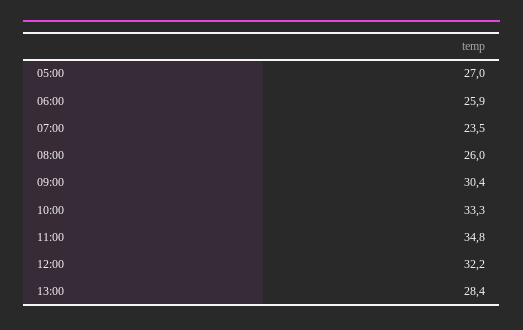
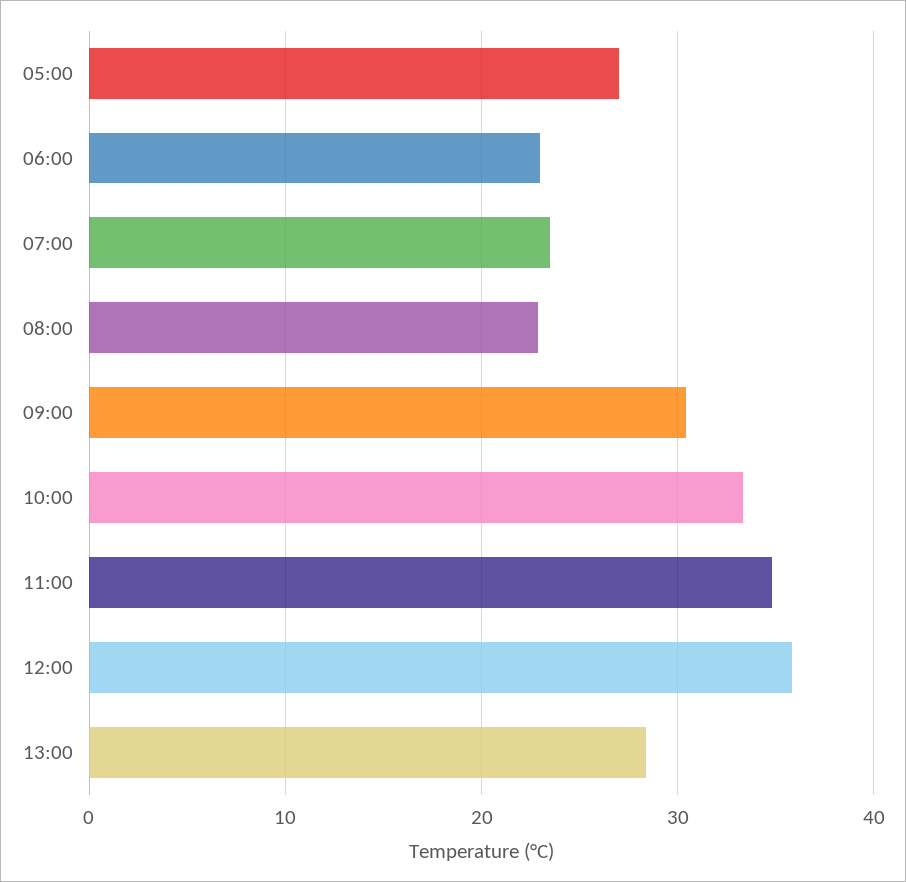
  {
    "05:00": 27,
-   "06:00": 25.9,
+   "06:00": 23,
    "07:00": 23.5,
-   "08:00": 26,
+   "08:00": 23,
    "09:00": 30.4,
    "10:00": 33.3,
    "11:00": 34.8,
-   "12:00": 32.2,
+   "12:00": 36,
    "13:00": 28.4
  }

